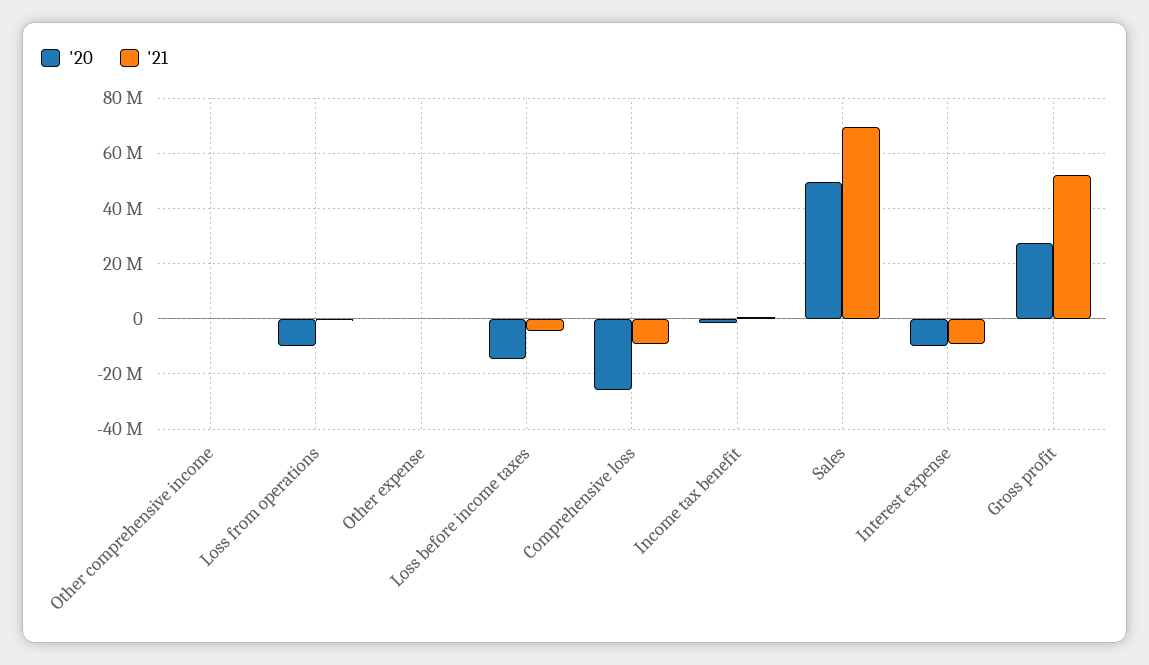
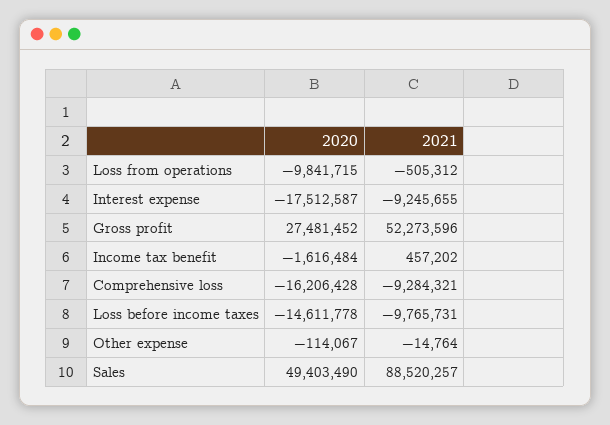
  {
    "'20": {
-     "Other comprehensive income": 0,
      "Loss from operations": -9841715,
      "Other expense": -114067,
      "Loss before income taxes": -14611778,
-     "Comprehensive loss": -25000000,
+     "Comprehensive loss": -16206428,
      "Income tax benefit": -1616484,
      "Sales": 49403490,
-     "Interest expense": -10000000,
+     "Interest expense": -17512587,
      "Gross profit": 27481452
    },
    "'21": {
-     "Other comprehensive income": 0,
      "Loss from operations": -505312,
      "Other expense": -14764,
-     "Loss before income taxes": -5000000,
+     "Loss before income taxes": -9765731,
      "Comprehensive loss": -9284321,
      "Income tax benefit": 457202,
-     "Sales": 70000000,
+     "Sales": 88520257,
      "Interest expense": -9245655,
      "Gross profit": 52273596
    }
  }

